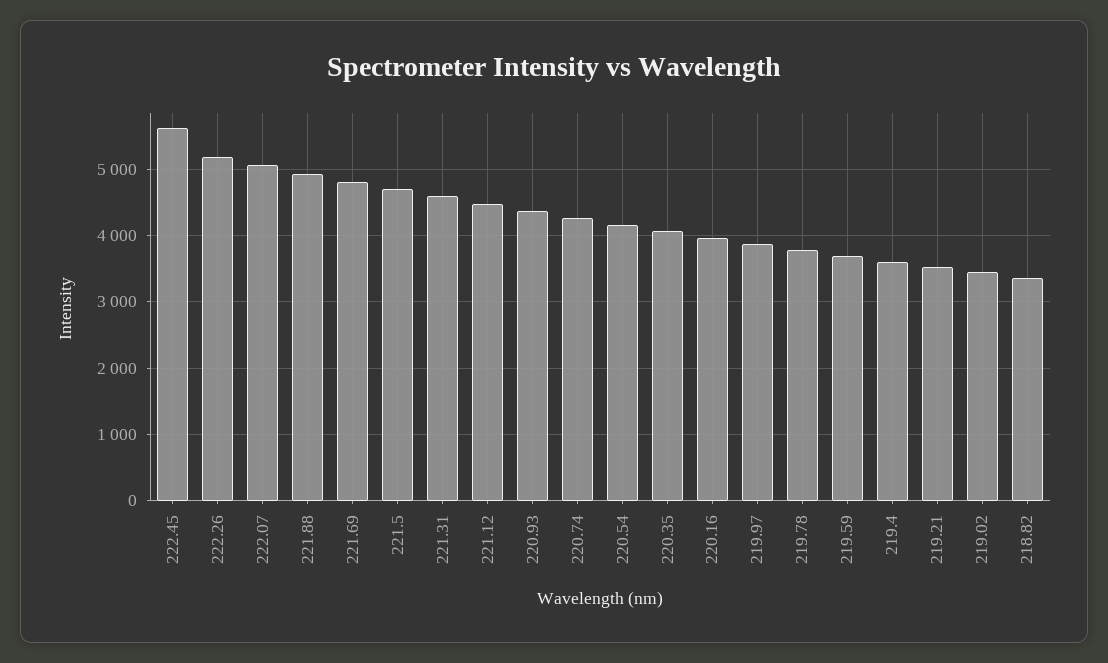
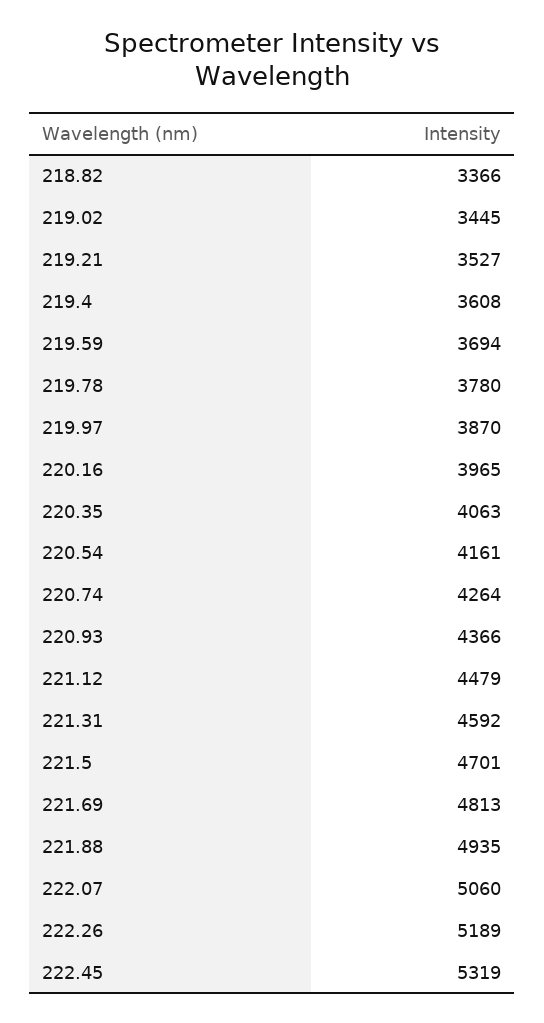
  {
-   "222.45": 5600,
+   "222.45": 5319,
    "222.26": 5189,
    "222.07": 5060,
    "221.88": 4935,
    "221.69": 4813,
    "221.5": 4701,
    "221.31": 4592,
    "221.12": 4479,
    "220.93": 4366,
    "220.74": 4264,
    "220.54": 4161,
    "220.35": 4063,
    "220.16": 3965,
    "219.97": 3870,
    "219.78": 3780,
    "219.59": 3694,
    "219.4": 3608,
    "219.21": 3527,
    "219.02": 3445,
    "218.82": 3366
  }

